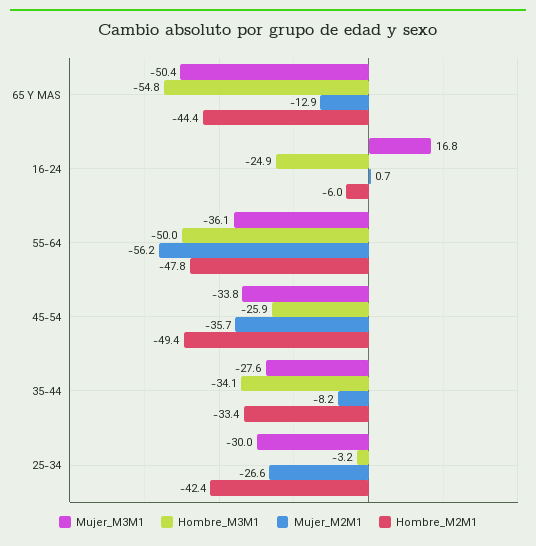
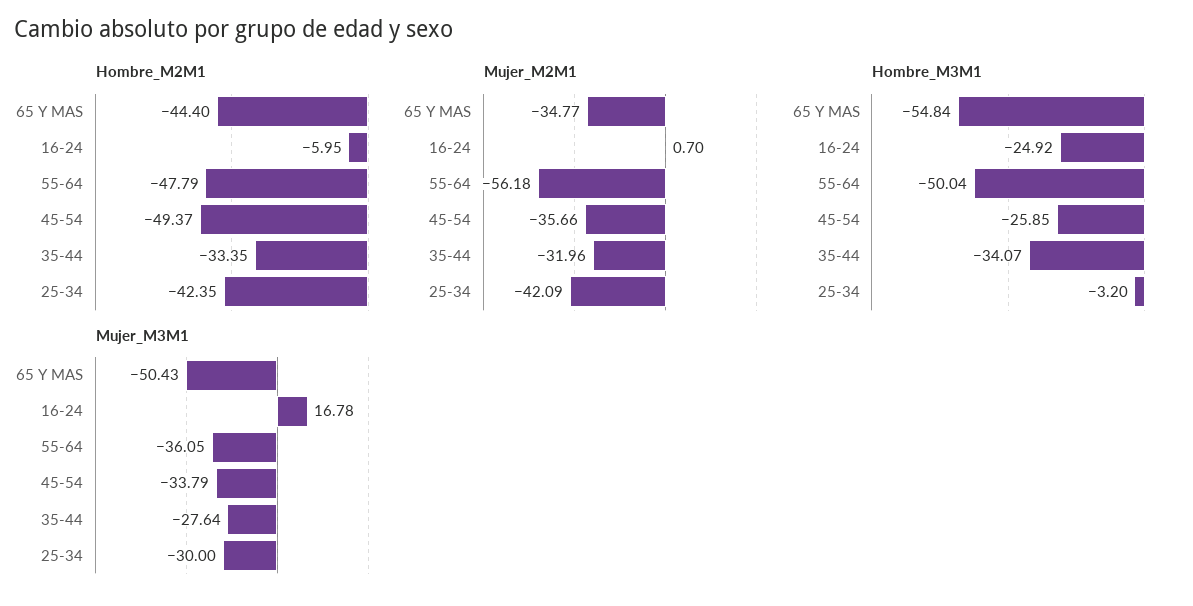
  {
    "Mujer_M3M1": {
      "65 Y MAS": -50.43,
      "16-24": 16.78,
      "55-64": -36.05,
      "45-54": -33.79,
      "35-44": -27.64,
      "25-34": -30
    },
    "Hombre_M3M1": {
      "65 Y MAS": -54.84,
      "16-24": -24.92,
      "55-64": -50.04,
      "45-54": -25.85,
      "35-44": -34.07,
      "25-34": -3.2
    },
    "Mujer_M2M1": {
-     "65 Y MAS": -12.9,
+     "65 Y MAS": -34.77,
      "16-24": 0.7,
      "55-64": -56.18,
      "45-54": -35.66,
-     "35-44": -8.2,
+     "35-44": -31.96,
-     "25-34": -26.6
+     "25-34": -42.09
    },
    "Hombre_M2M1": {
      "65 Y MAS": -44.4,
      "16-24": -5.95,
      "55-64": -47.79,
      "45-54": -49.37,
      "35-44": -33.35,
      "25-34": -42.35
    }
  }

